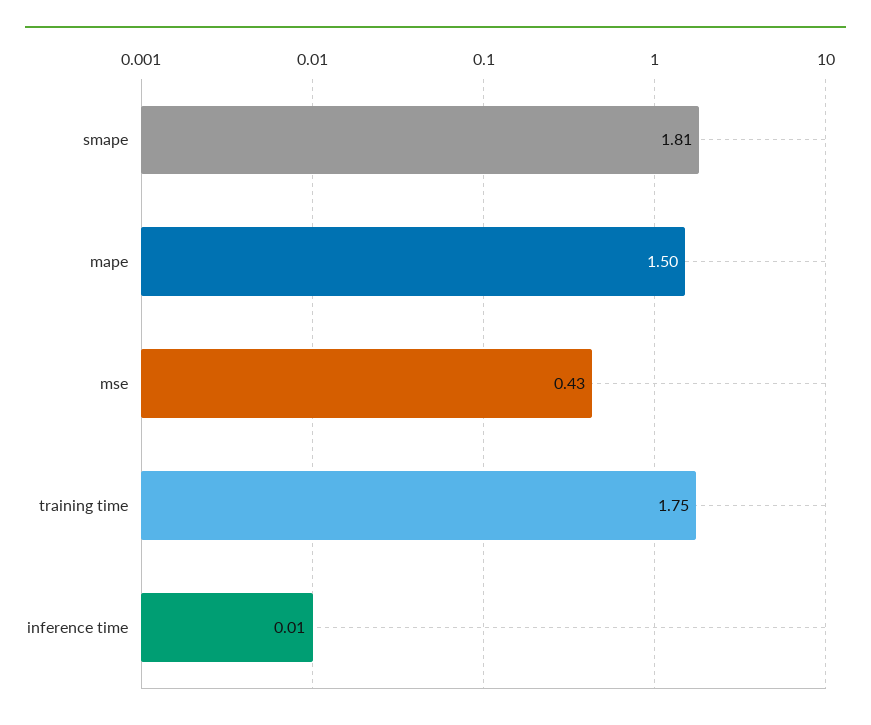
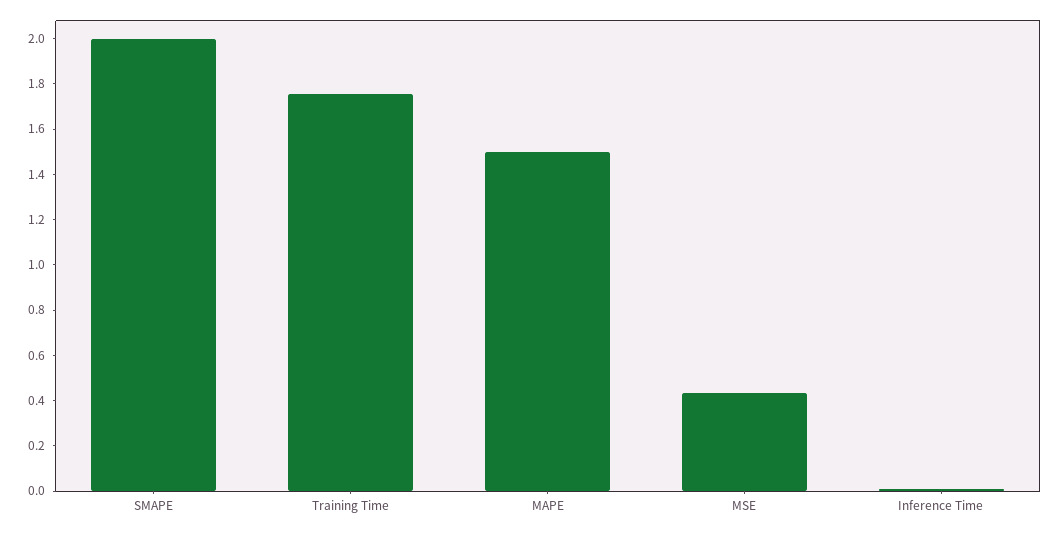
  {
-   "smape": 1.81,
+   "smape": 2,
    "mape": 1.5,
    "mse": 0.43,
    "training time": 1.75,
    "inference time": 0.01
  }

